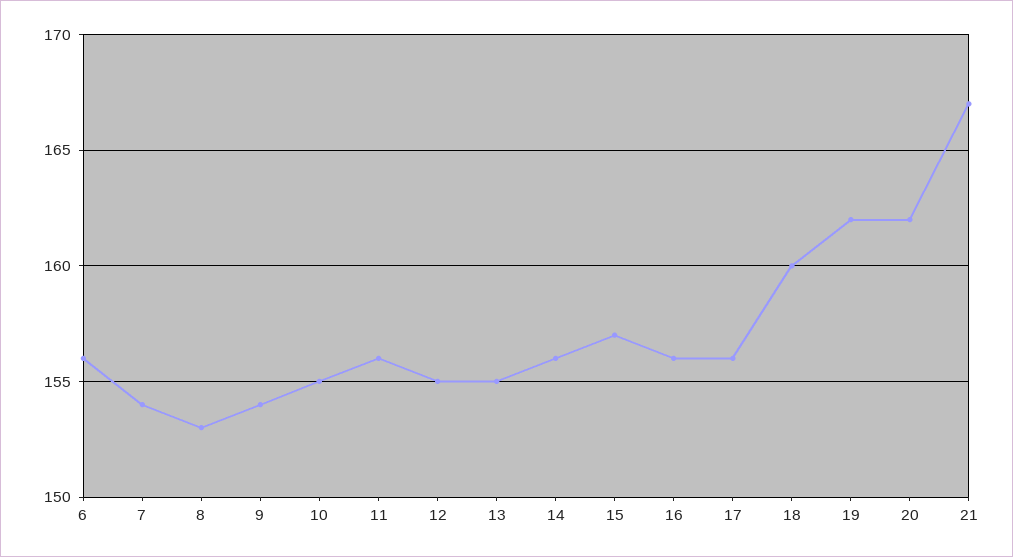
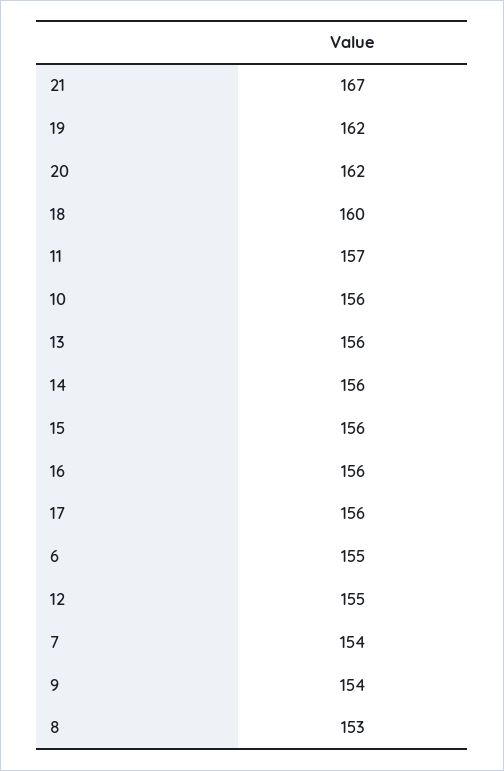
  {
-   "6": 156,
+   "6": 155,
    "7": 154,
    "8": 153,
    "9": 154,
-   "10": 155,
+   "10": 156,
-   "11": 156,
+   "11": 157,
    "12": 155,
-   "13": 155,
+   "13": 156,
    "14": 156,
-   "15": 157,
+   "15": 156,
    "16": 156,
    "17": 156,
    "18": 160,
    "19": 162,
    "20": 162,
    "21": 167
  }

